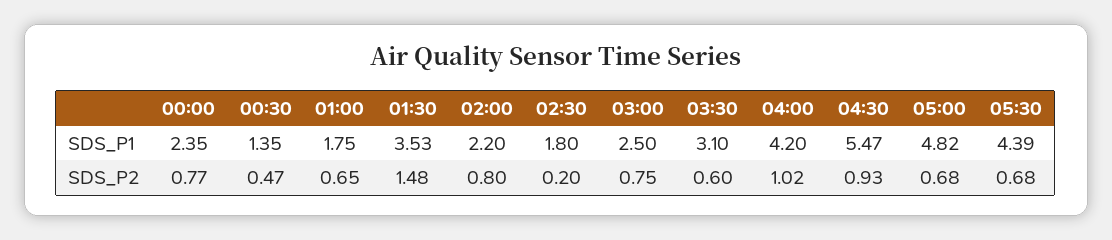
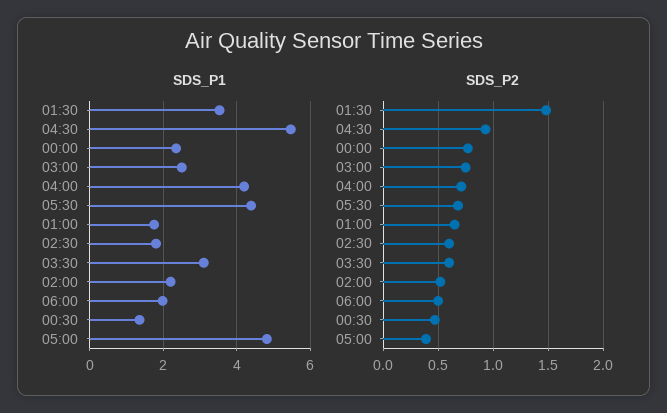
  {
    "SDS_P1": {
      "00:00": 2.35,
      "00:30": 1.35,
      "01:00": 1.75,
      "01:30": 3.53,
      "02:00": 2.2,
      "02:30": 1.8,
      "03:00": 2.5,
      "03:30": 3.1,
      "04:00": 4.2,
      "04:30": 5.47,
      "05:00": 4.82,
-     "05:30": 4.39
+     "05:30": 4.39,
+     "06:00": 2
    },
    "SDS_P2": {
      "00:00": 0.77,
      "00:30": 0.47,
      "01:00": 0.65,
      "01:30": 1.48,
-     "02:00": 0.8,
+     "02:00": 0.5,
-     "02:30": 0.2,
+     "02:30": 0.6,
      "03:00": 0.75,
      "03:30": 0.6,
-     "04:00": 1.02,
+     "04:00": 0.7,
      "04:30": 0.93,
-     "05:00": 0.68,
+     "05:00": 0.4,
-     "05:30": 0.68
+     "05:30": 0.68,
+     "06:00": 0.5
    }
  }

